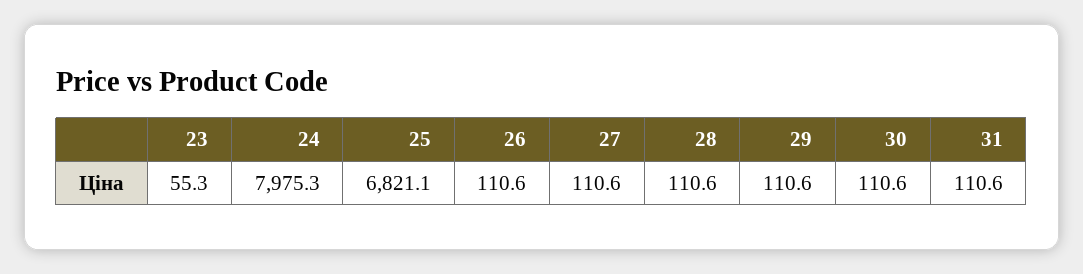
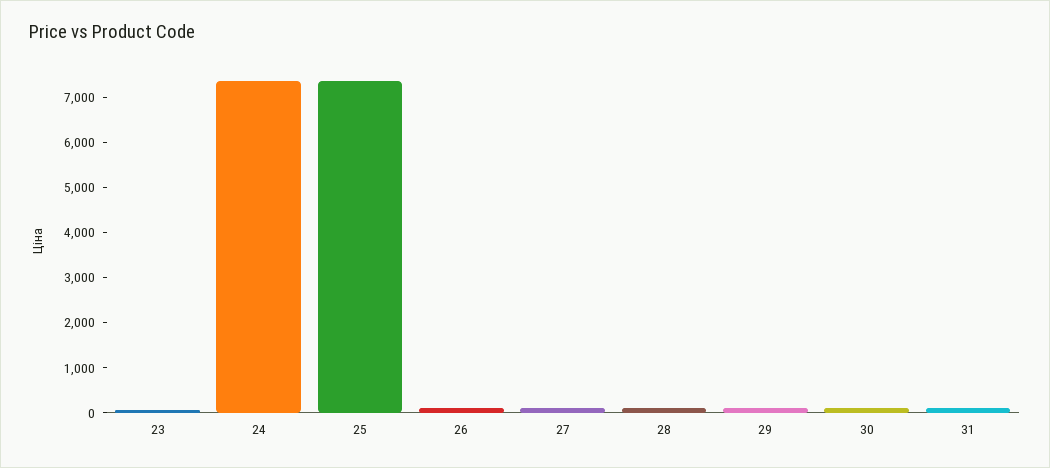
  {
    "23": 55.3,
-   "24": 7975.3,
+   "24": 7400,
-   "25": 6821.1,
+   "25": 7400,
    "26": 110.6,
    "27": 110.6,
    "28": 110.6,
    "29": 110.6,
    "30": 110.6,
    "31": 110.6
  }

